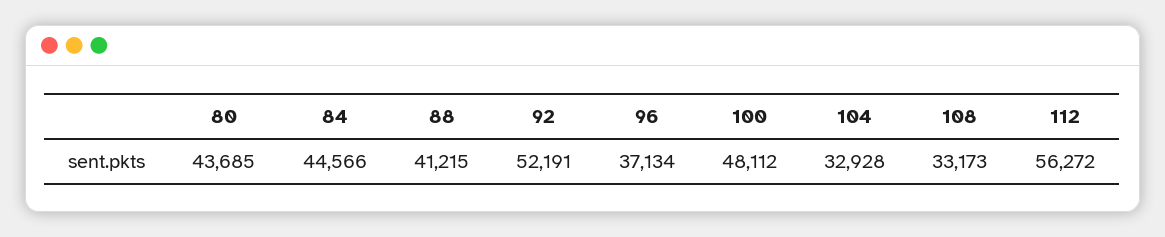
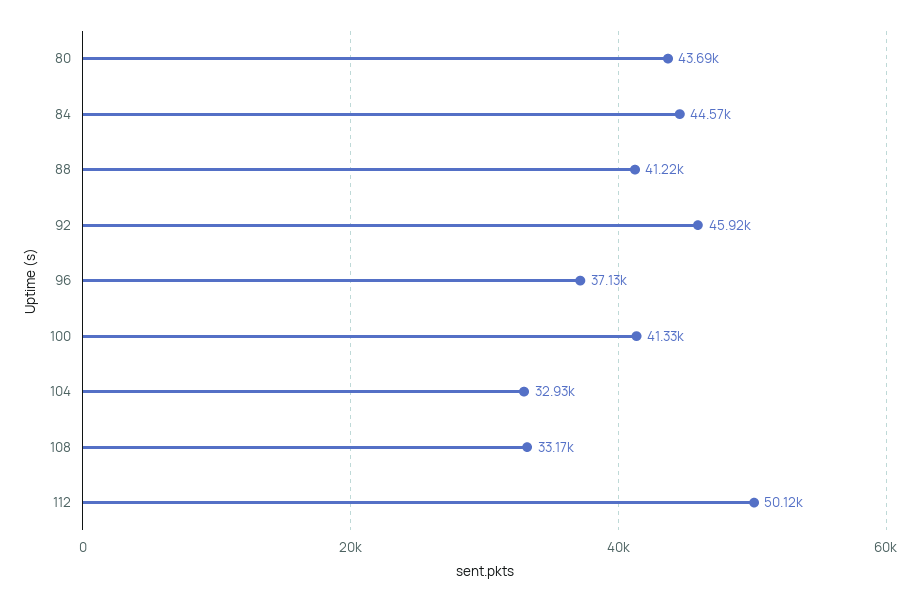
  {
    "80": 43685,
    "84": 44566,
    "88": 41215,
-   "92": 52191,
+   "92": 45920,
    "96": 37134,
-   "100": 48112,
+   "100": 41330,
    "104": 32928,
    "108": 33173,
-   "112": 56272
+   "112": 50120
  }

